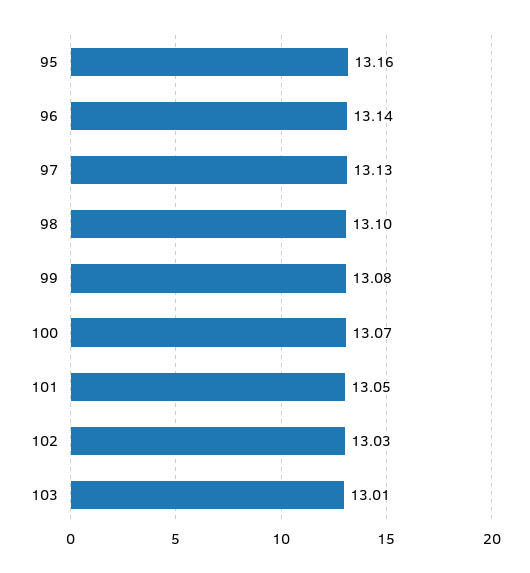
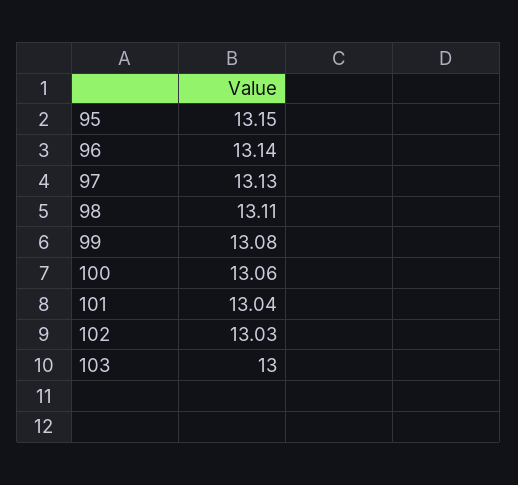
  {
-   "95": 13.16,
+   "95": 13.15,
    "96": 13.14,
    "97": 13.13,
-   "98": 13.1,
+   "98": 13.11,
    "99": 13.08,
-   "100": 13.07,
+   "100": 13.06,
-   "101": 13.05,
+   "101": 13.04,
    "102": 13.03,
-   "103": 13.01
+   "103": 13
  }

